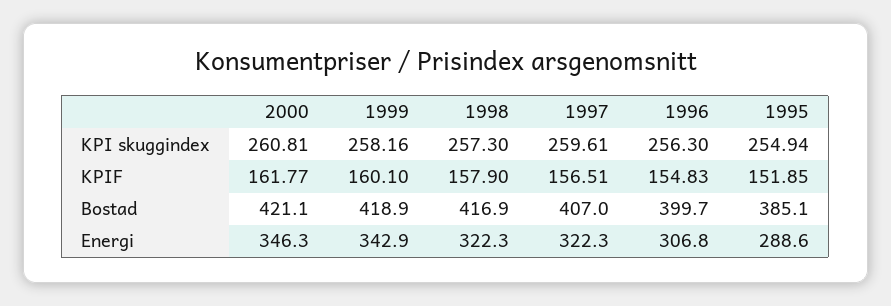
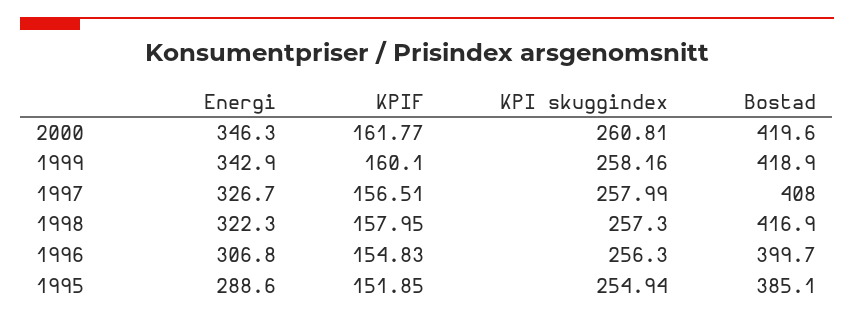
  {
    "2000": {
      "KPI skuggindex": 260.81,
      "KPIF": 161.77,
-     "Bostad": 421.1,
+     "Bostad": 419.6,
      "Energi": 346.3
    },
    "1999": {
      "KPI skuggindex": 258.16,
      "KPIF": 160.1,
      "Bostad": 418.9,
      "Energi": 342.9
    },
    "1998": {
      "KPI skuggindex": 257.3,
-     "KPIF": 157.9,
+     "KPIF": 157.95,
      "Bostad": 416.9,
      "Energi": 322.3
    },
    "1997": {
-     "KPI skuggindex": 259.61,
+     "KPI skuggindex": 257.99,
      "KPIF": 156.51,
-     "Bostad": 407,
+     "Bostad": 408,
-     "Energi": 322.3
+     "Energi": 326.7
    },
    "1996": {
      "KPI skuggindex": 256.3,
      "KPIF": 154.83,
      "Bostad": 399.7,
      "Energi": 306.8
    },
    "1995": {
      "KPI skuggindex": 254.94,
      "KPIF": 151.85,
      "Bostad": 385.1,
      "Energi": 288.6
    }
  }

